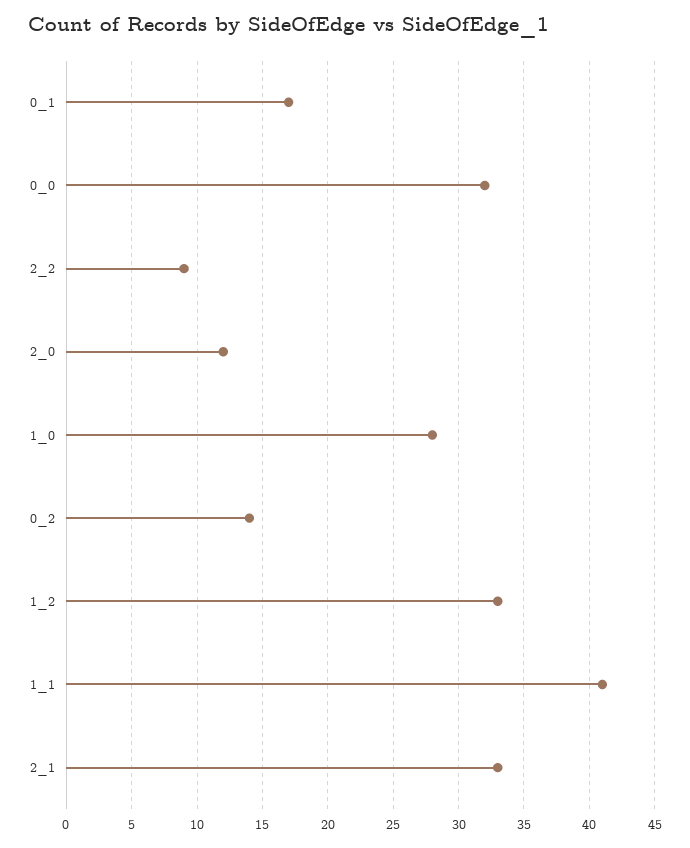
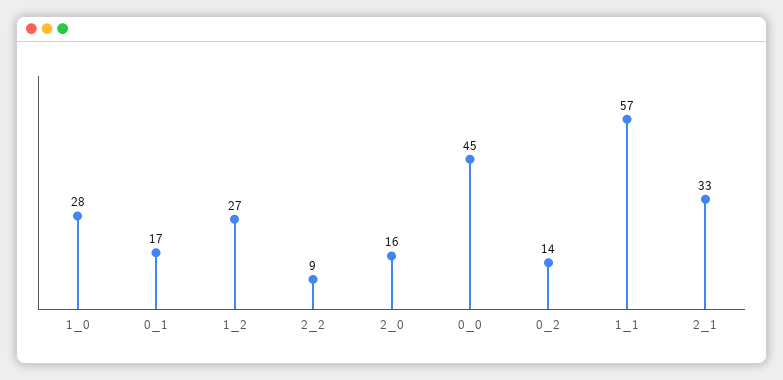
  {
    "0_1": 17,
-   "0_0": 32,
+   "0_0": 45,
    "2_2": 9,
-   "2_0": 12,
+   "2_0": 16,
    "1_0": 28,
    "0_2": 14,
-   "1_2": 33,
+   "1_2": 27,
-   "1_1": 41,
+   "1_1": 57,
    "2_1": 33
  }

